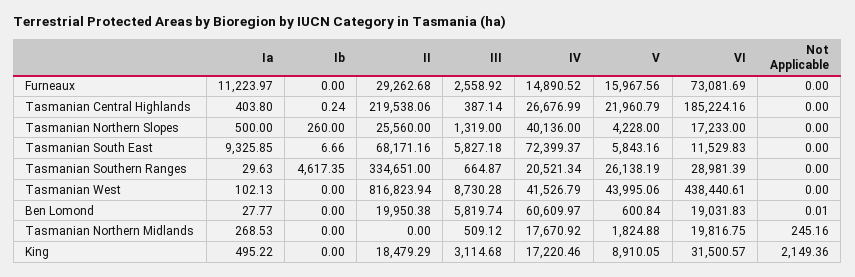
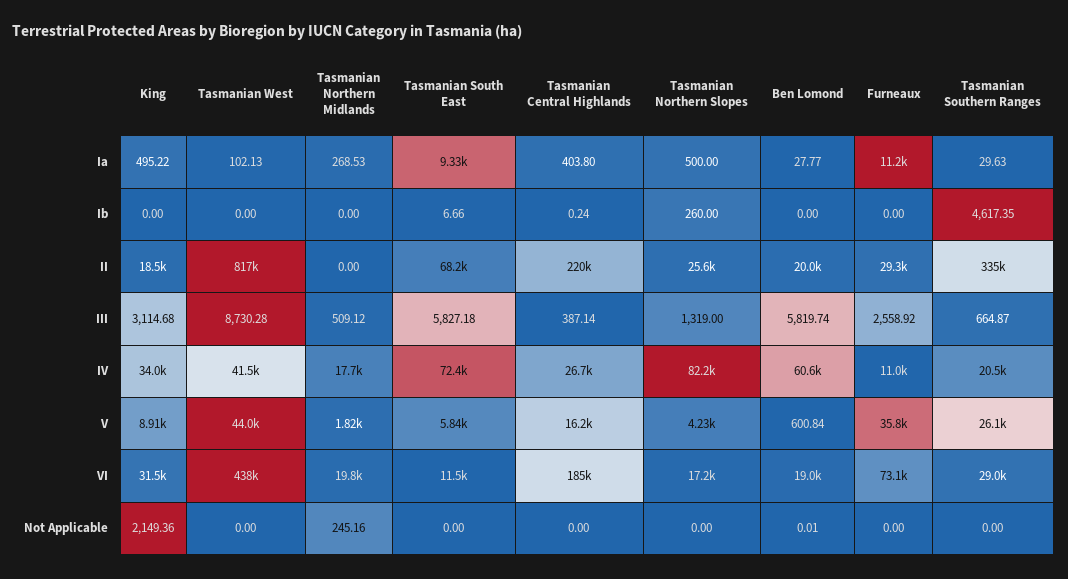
  {
    "Ia": {
      "Furneaux": 11223.97,
      "Tasmanian Central Highlands": 403.8,
      "Tasmanian Northern Slopes": 500,
      "Tasmanian South East": 9325.85,
      "Tasmanian Southern Ranges": 29.63,
      "Tasmanian West": 102.13,
      "Ben Lomond": 27.77,
      "Tasmanian Northern Midlands": 268.53,
      "King": 495.22
    },
    "Ib": {
      "Furneaux": 0,
      "Tasmanian Central Highlands": 0.24,
      "Tasmanian Northern Slopes": 260,
      "Tasmanian South East": 6.66,
      "Tasmanian Southern Ranges": 4617.35,
      "Tasmanian West": 0,
      "Ben Lomond": 0,
      "Tasmanian Northern Midlands": 0,
      "King": 0
    },
    "II": {
      "Furneaux": 29262.68,
      "Tasmanian Central Highlands": 219538.06,
      "Tasmanian Northern Slopes": 25560,
      "Tasmanian South East": 68171.16,
      "Tasmanian Southern Ranges": 334651,
      "Tasmanian West": 816823.94,
      "Ben Lomond": 19950.38,
      "Tasmanian Northern Midlands": 0,
      "King": 18479.29
    },
    "III": {
      "Furneaux": 2558.92,
      "Tasmanian Central Highlands": 387.14,
      "Tasmanian Northern Slopes": 1319,
      "Tasmanian South East": 5827.18,
      "Tasmanian Southern Ranges": 664.87,
      "Tasmanian West": 8730.28,
      "Ben Lomond": 5819.74,
      "Tasmanian Northern Midlands": 509.12,
      "King": 3114.68
    },
    "IV": {
-     "Furneaux": 14890.52,
+     "Furneaux": 11000,
      "Tasmanian Central Highlands": 26676.99,
-     "Tasmanian Northern Slopes": 40136,
+     "Tasmanian Northern Slopes": 82200,
      "Tasmanian South East": 72399.37,
      "Tasmanian Southern Ranges": 20521.34,
      "Tasmanian West": 41526.79,
      "Ben Lomond": 60609.97,
      "Tasmanian Northern Midlands": 17670.92,
-     "King": 17220.46
+     "King": 34000
    },
    "V": {
-     "Furneaux": 15967.56,
+     "Furneaux": 35800,
-     "Tasmanian Central Highlands": 21960.79,
+     "Tasmanian Central Highlands": 16200,
      "Tasmanian Northern Slopes": 4228,
      "Tasmanian South East": 5843.16,
      "Tasmanian Southern Ranges": 26138.19,
      "Tasmanian West": 43995.06,
      "Ben Lomond": 600.84,
      "Tasmanian Northern Midlands": 1824.88,
      "King": 8910.05
    },
    "VI": {
      "Furneaux": 73081.69,
      "Tasmanian Central Highlands": 185224.16,
      "Tasmanian Northern Slopes": 17233,
      "Tasmanian South East": 11529.83,
      "Tasmanian Southern Ranges": 28981.39,
      "Tasmanian West": 438440.61,
      "Ben Lomond": 19031.83,
      "Tasmanian Northern Midlands": 19816.75,
      "King": 31500.57
    },
    "Not Applicable": {
      "Furneaux": 0,
      "Tasmanian Central Highlands": 0,
      "Tasmanian Northern Slopes": 0,
      "Tasmanian South East": 0,
      "Tasmanian Southern Ranges": 0,
      "Tasmanian West": 0,
      "Ben Lomond": 0.01,
      "Tasmanian Northern Midlands": 245.16,
      "King": 2149.36
    }
  }

